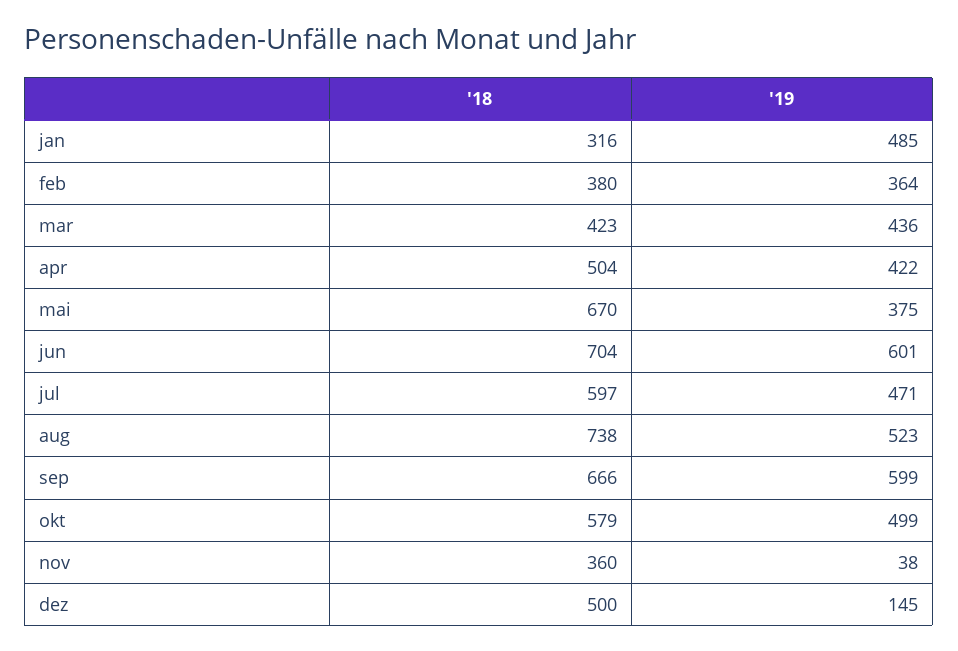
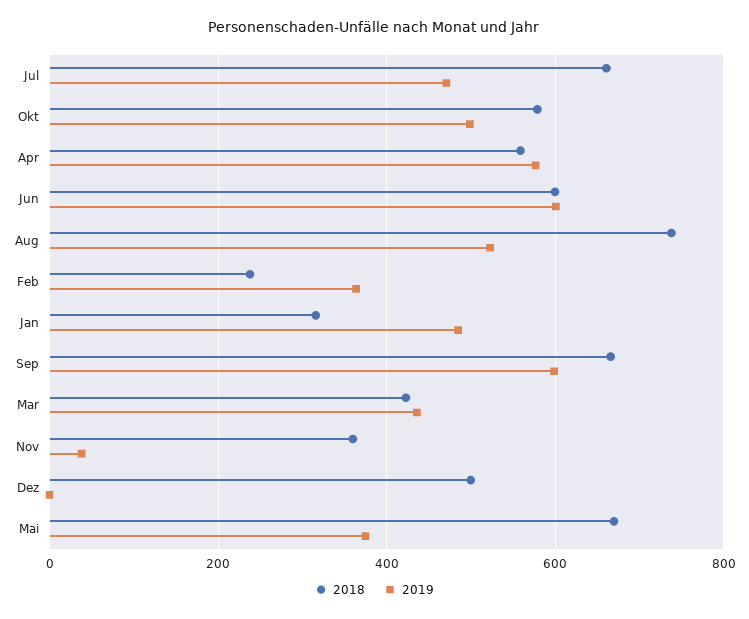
  {
    "'18": {
      "jan": 316,
-     "feb": 380,
+     "feb": 240,
      "mar": 423,
-     "apr": 504,
+     "apr": 560,
      "mai": 670,
-     "jun": 704,
+     "jun": 600,
-     "jul": 597,
+     "jul": 660,
      "aug": 738,
      "sep": 666,
      "okt": 579,
      "nov": 360,
      "dez": 500
    },
    "'19": {
      "jan": 485,
      "feb": 364,
      "mar": 436,
-     "apr": 422,
+     "apr": 580,
      "mai": 375,
      "jun": 601,
      "jul": 471,
      "aug": 523,
      "sep": 599,
      "okt": 499,
      "nov": 38,
-     "dez": 145
+     "dez": 0
    }
  }

